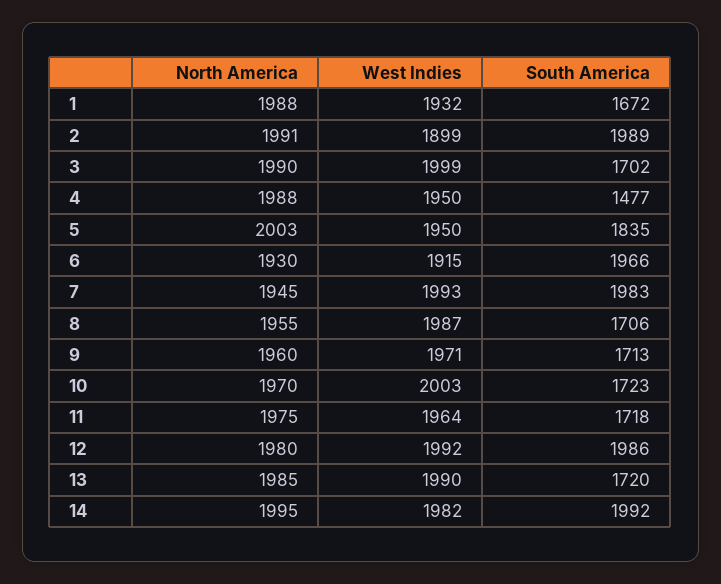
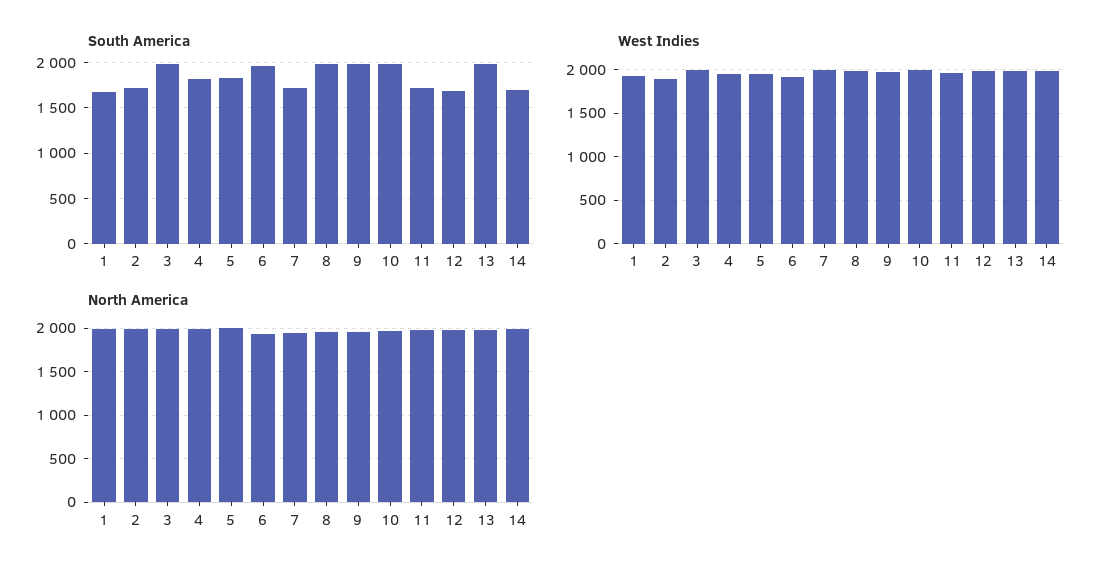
  {
    "North America": {
      "1": 1988,
      "2": 1991,
      "3": 1990,
      "4": 1988,
      "5": 2003,
      "6": 1930,
      "7": 1945,
      "8": 1955,
      "9": 1960,
      "10": 1970,
      "11": 1975,
      "12": 1980,
      "13": 1985,
      "14": 1995
    },
    "West Indies": {
      "1": 1932,
      "2": 1899,
      "3": 1999,
      "4": 1950,
      "5": 1950,
      "6": 1915,
      "7": 1993,
      "8": 1987,
      "9": 1971,
      "10": 2003,
      "11": 1964,
      "12": 1992,
      "13": 1990,
      "14": 1982
    },
    "South America": {
      "1": 1672,
-     "2": 1989,
+     "2": 1700,
-     "3": 1702,
+     "3": 2000,
-     "4": 1477,
+     "4": 1800,
      "5": 1835,
      "6": 1966,
-     "7": 1983,
+     "7": 1700,
-     "8": 1706,
+     "8": 2000,
-     "9": 1713,
+     "9": 2000,
-     "10": 1723,
+     "10": 2000,
      "11": 1718,
-     "12": 1986,
+     "12": 1700,
-     "13": 1720,
+     "13": 2000,
-     "14": 1992
+     "14": 1700
    }
  }

